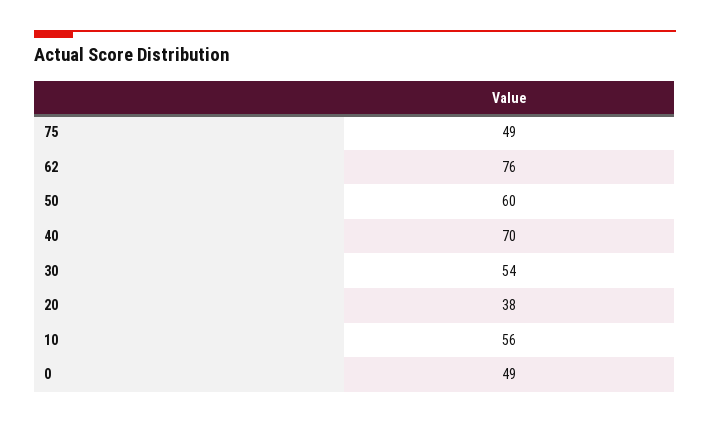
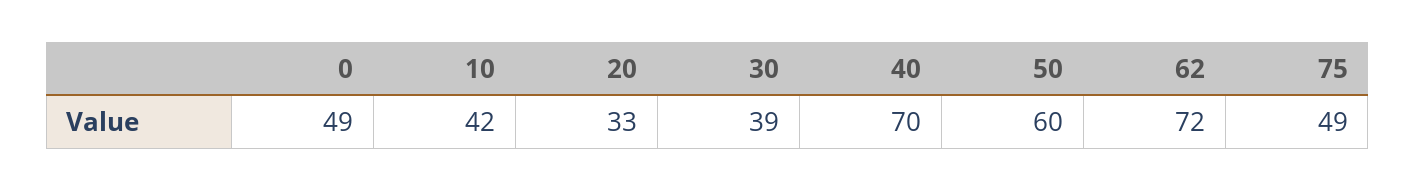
  {
    "75": 49,
-   "62": 76,
+   "62": 72,
    "50": 60,
    "40": 70,
-   "30": 54,
+   "30": 39,
-   "20": 38,
+   "20": 33,
-   "10": 56,
+   "10": 42,
    "0": 49
  }

